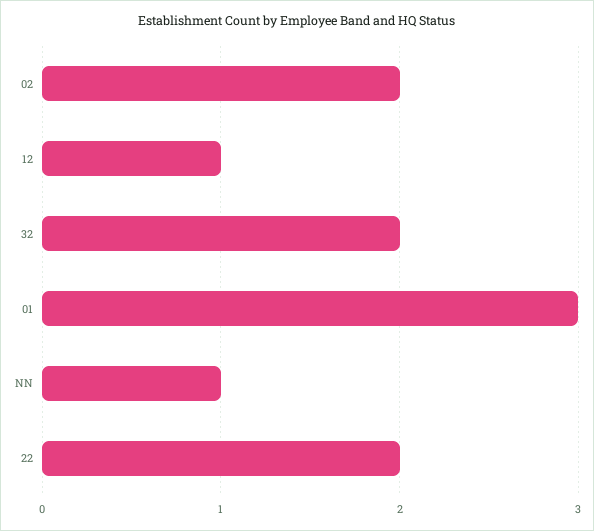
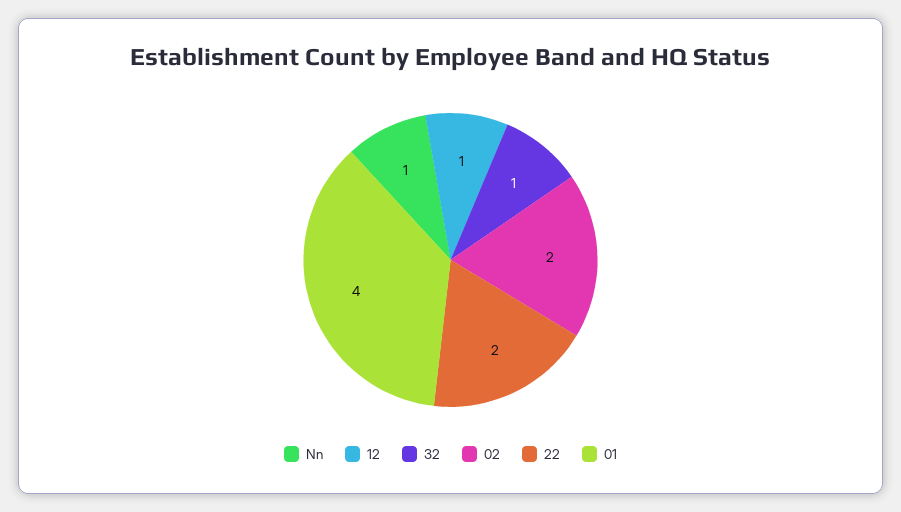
  {
    "02": 2,
    "12": 1,
-   "32": 2,
+   "32": 1,
-   "01": 3,
+   "01": 4,
    "NN": 1,
    "22": 2
  }

